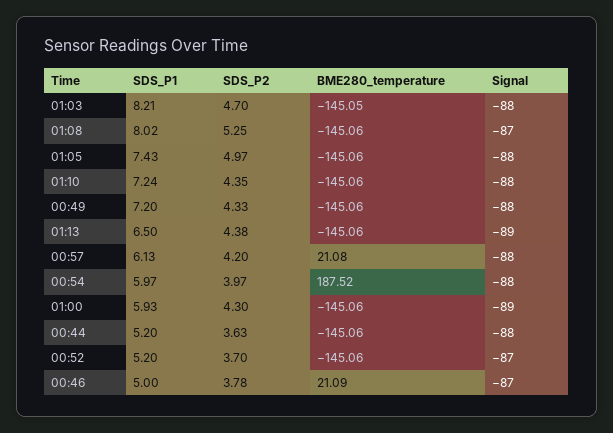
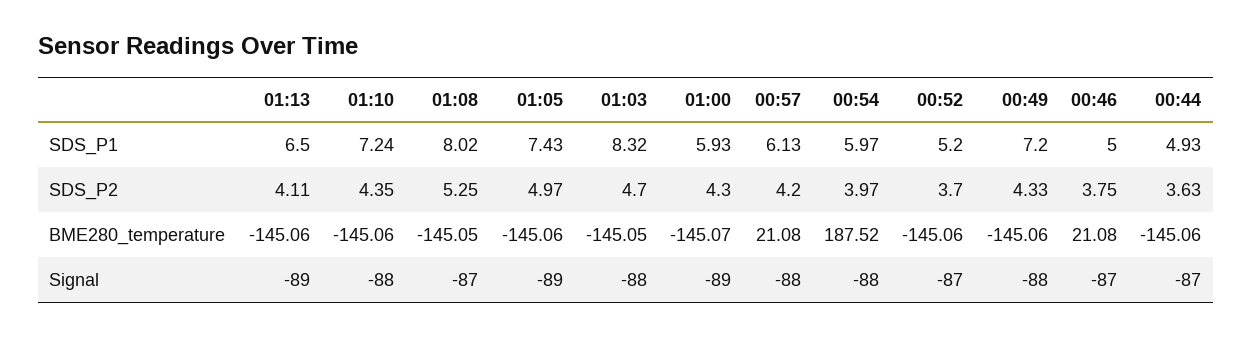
  {
    "SDS_P1": {
-     "01:03": 8.21,
+     "01:03": 8.32,
      "01:08": 8.02,
      "01:05": 7.43,
      "01:10": 7.24,
      "00:49": 7.2,
      "01:13": 6.5,
      "00:57": 6.13,
      "00:54": 5.97,
      "01:00": 5.93,
-     "00:44": 5.2,
+     "00:44": 4.93,
      "00:52": 5.2,
      "00:46": 5
    },
    "SDS_P2": {
      "01:03": 4.7,
      "01:08": 5.25,
      "01:05": 4.97,
      "01:10": 4.35,
      "00:49": 4.33,
-     "01:13": 4.38,
+     "01:13": 4.11,
      "00:57": 4.2,
      "00:54": 3.97,
      "01:00": 4.3,
      "00:44": 3.63,
      "00:52": 3.7,
-     "00:46": 3.78
+     "00:46": 3.75
    },
    "BME280_temperature": {
      "01:03": -145.05,
-     "01:08": -145.06,
+     "01:08": -145.05,
      "01:05": -145.06,
      "01:10": -145.06,
      "00:49": -145.06,
      "01:13": -145.06,
      "00:57": 21.08,
      "00:54": 187.52,
-     "01:00": -145.06,
+     "01:00": -145.07,
      "00:44": -145.06,
      "00:52": -145.06,
-     "00:46": 21.09
+     "00:46": 21.08
    },
    "Signal": {
      "01:03": -88,
      "01:08": -87,
-     "01:05": -88,
+     "01:05": -89,
      "01:10": -88,
      "00:49": -88,
      "01:13": -89,
      "00:57": -88,
      "00:54": -88,
      "01:00": -89,
-     "00:44": -88,
+     "00:44": -87,
      "00:52": -87,
      "00:46": -87
    }
  }

